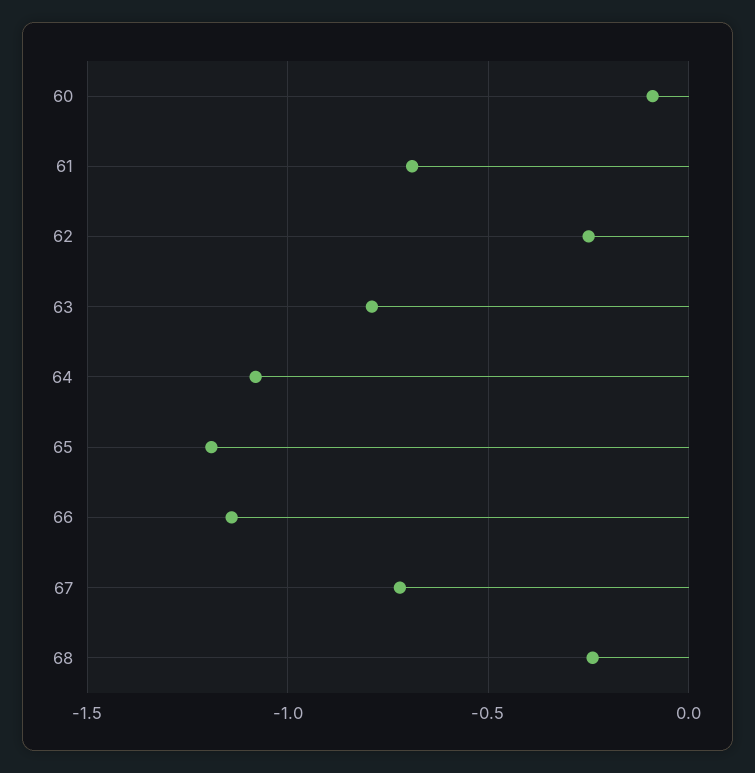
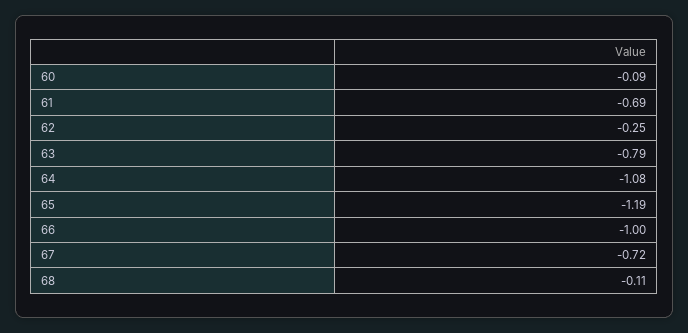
  {
    "60": -0.09,
    "61": -0.69,
    "62": -0.25,
    "63": -0.79,
    "64": -1.08,
    "65": -1.19,
-   "66": -1.15,
+   "66": -1,
    "67": -0.72,
-   "68": -0.25
+   "68": -0.11
  }

